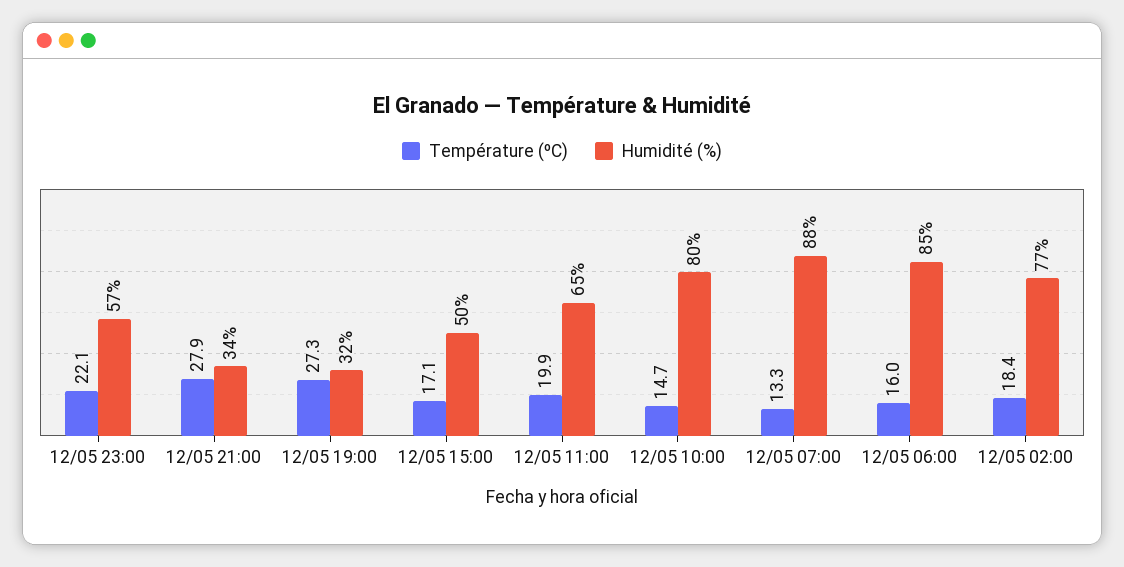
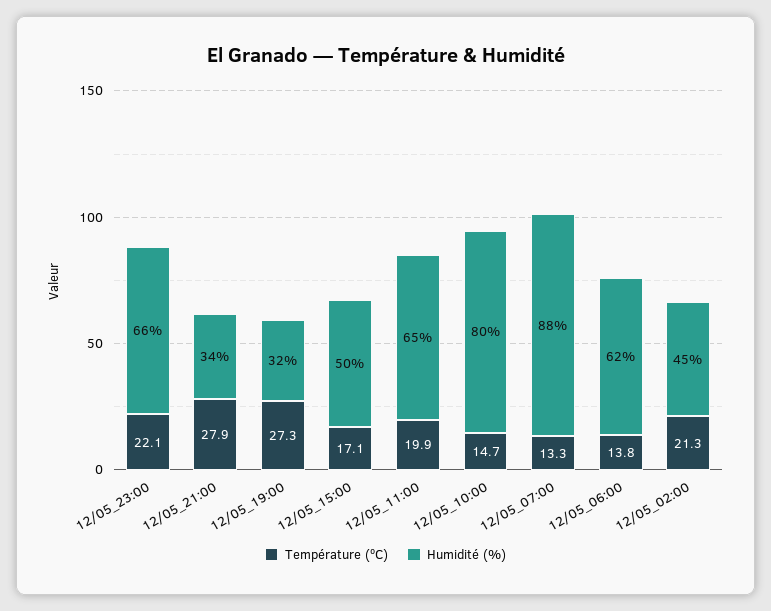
  {
    "Température (ºC)": {
      "12/05 23:00": 22.1,
      "12/05 21:00": 27.9,
      "12/05 19:00": 27.3,
      "12/05 15:00": 17.1,
      "12/05 11:00": 19.9,
      "12/05 10:00": 14.7,
      "12/05 07:00": 13.3,
-     "12/05 06:00": 16,
+     "12/05 06:00": 13.8,
-     "12/05 02:00": 18.4
+     "12/05 02:00": 21.3
    },
    "Humidité (%)": {
-     "12/05 23:00": 57,
+     "12/05 23:00": 66,
      "12/05 21:00": 34,
      "12/05 19:00": 32,
      "12/05 15:00": 50,
      "12/05 11:00": 65,
      "12/05 10:00": 80,
      "12/05 07:00": 88,
-     "12/05 06:00": 85,
+     "12/05 06:00": 62,
-     "12/05 02:00": 77
+     "12/05 02:00": 45
    }
  }

